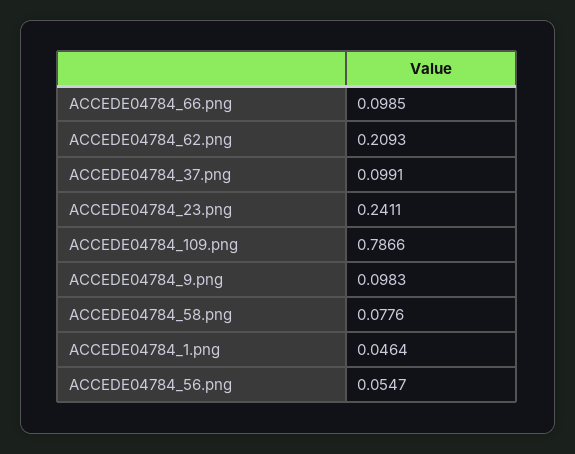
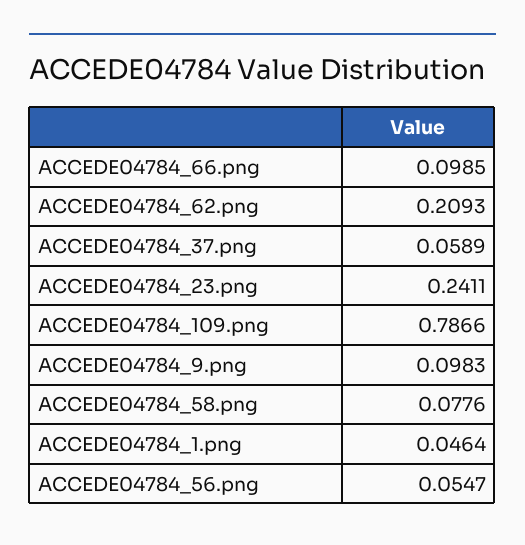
  {
    "ACCEDE04784_66.png": 0.0985,
    "ACCEDE04784_62.png": 0.2093,
-   "ACCEDE04784_37.png": 0.0991,
+   "ACCEDE04784_37.png": 0.0589,
    "ACCEDE04784_23.png": 0.2411,
    "ACCEDE04784_109.png": 0.7866,
    "ACCEDE04784_9.png": 0.0983,
    "ACCEDE04784_58.png": 0.0776,
    "ACCEDE04784_1.png": 0.0464,
    "ACCEDE04784_56.png": 0.0547
  }

